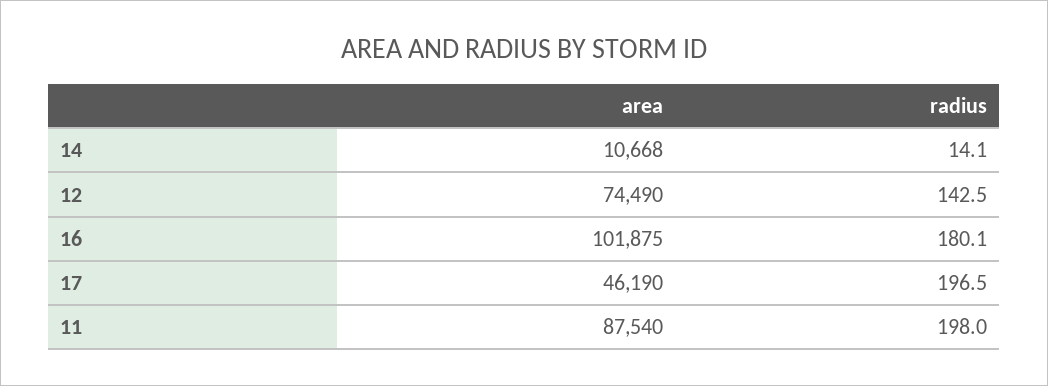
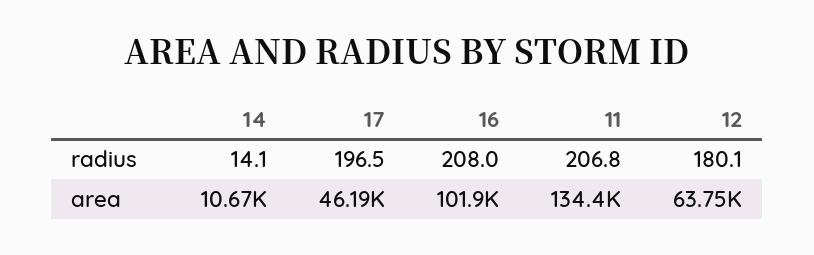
  {
    "area": {
      "14": 10668,
-     "12": 74490,
+     "12": 63750,
      "16": 101875,
      "17": 46190,
-     "11": 87540
+     "11": 134400
    },
    "radius": {
      "14": 14.1,
-     "12": 142.5,
+     "12": 180.1,
-     "16": 180.1,
+     "16": 208,
      "17": 196.5,
-     "11": 198
+     "11": 206.8
    }
  }

